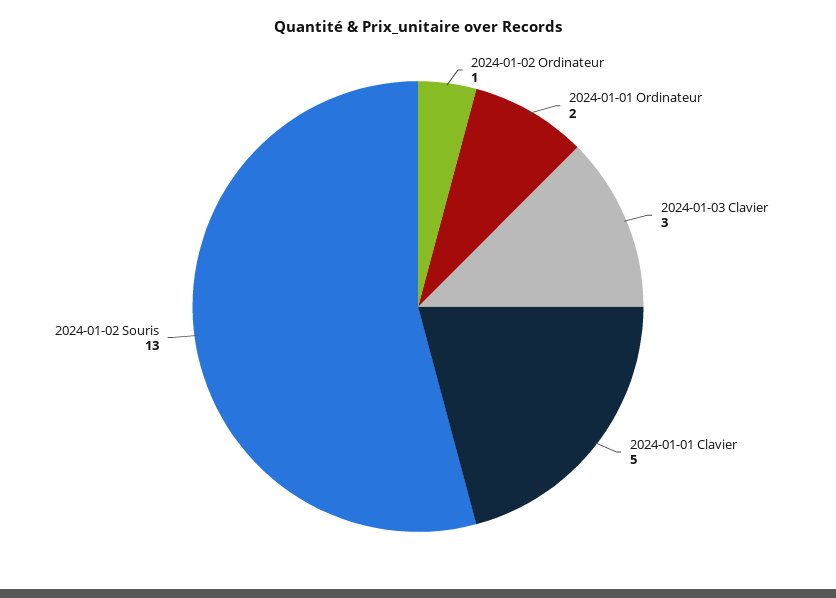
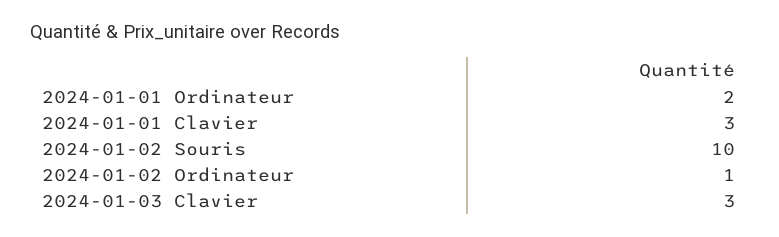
  {
    "2024-01-02 Ordinateur": 1,
    "2024-01-01 Ordinateur": 2,
    "2024-01-03 Clavier": 3,
-   "2024-01-01 Clavier": 5,
+   "2024-01-01 Clavier": 3,
-   "2024-01-02 Souris": 13
+   "2024-01-02 Souris": 10
  }

